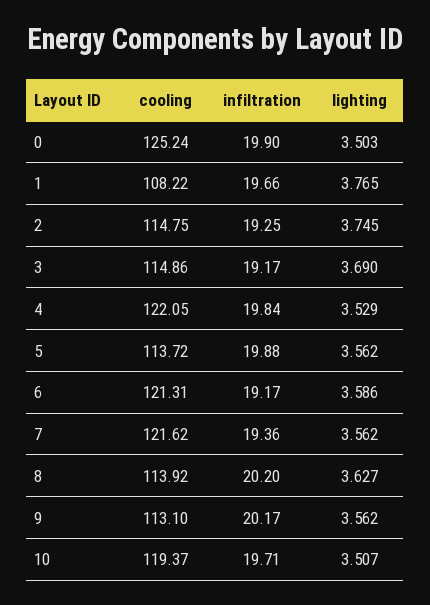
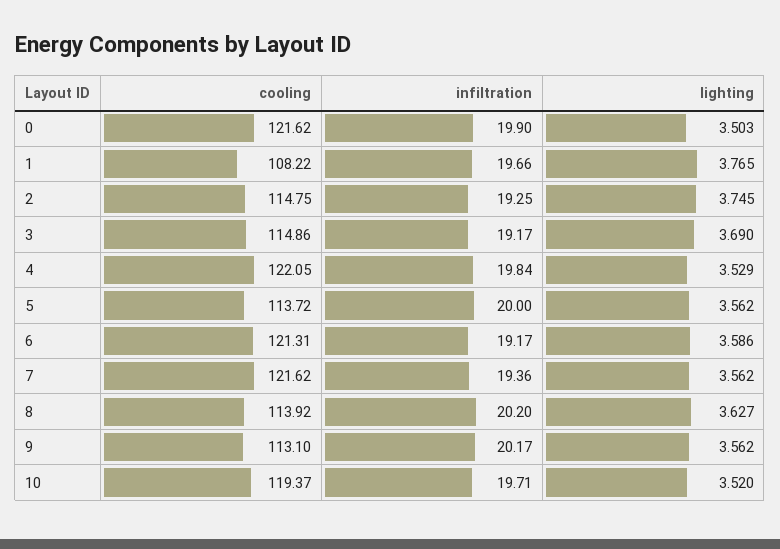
  {
    "cooling": {
-     "0": 125.24,
+     "0": 121.62,
      "1": 108.22,
      "2": 114.75,
      "3": 114.86,
      "4": 122.05,
      "5": 113.72,
      "6": 121.31,
      "7": 121.62,
      "8": 113.92,
      "9": 113.1,
      "10": 119.37
    },
    "infiltration": {
      "0": 19.9,
      "1": 19.66,
      "2": 19.25,
      "3": 19.17,
      "4": 19.84,
-     "5": 19.88,
+     "5": 20,
      "6": 19.17,
      "7": 19.36,
      "8": 20.2,
      "9": 20.17,
      "10": 19.71
    },
    "lighting": {
      "0": 3.503,
      "1": 3.765,
      "2": 3.745,
      "3": 3.69,
      "4": 3.529,
      "5": 3.562,
      "6": 3.586,
      "7": 3.562,
      "8": 3.627,
      "9": 3.562,
-     "10": 3.507
+     "10": 3.52
    }
  }

